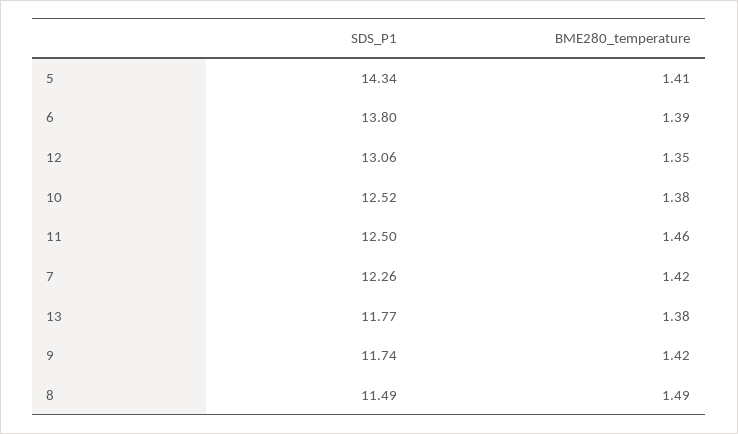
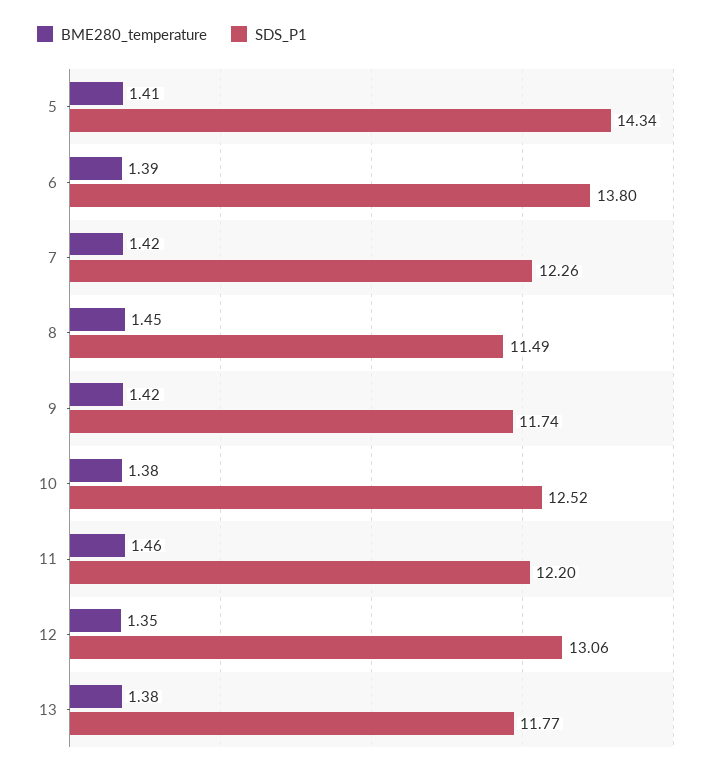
  {
    "SDS_P1": {
      "5": 14.34,
      "6": 13.8,
      "12": 13.06,
      "10": 12.52,
-     "11": 12.5,
+     "11": 12.2,
      "7": 12.26,
      "13": 11.77,
      "9": 11.74,
      "8": 11.49
    },
    "BME280_temperature": {
      "5": 1.41,
      "6": 1.39,
      "12": 1.35,
      "10": 1.38,
      "11": 1.46,
      "7": 1.42,
      "13": 1.38,
      "9": 1.42,
-     "8": 1.49
+     "8": 1.45
    }
  }

